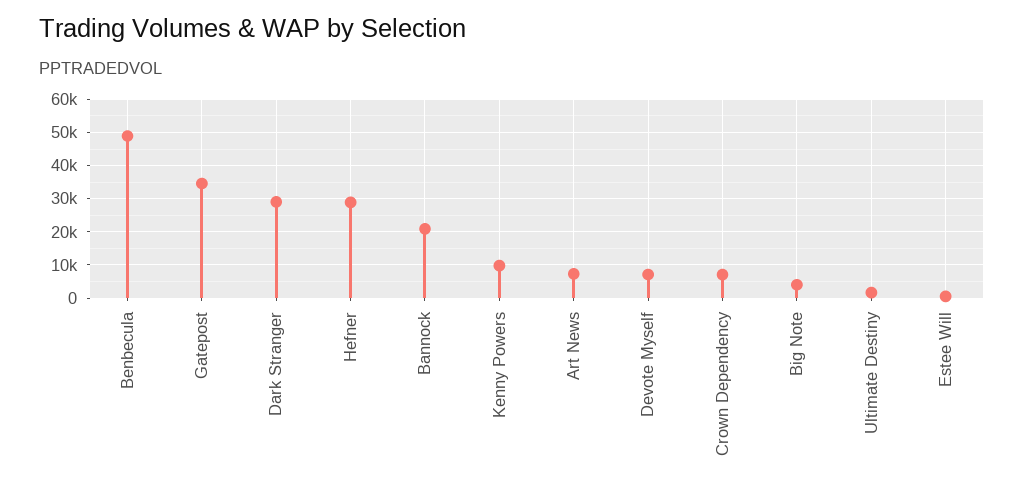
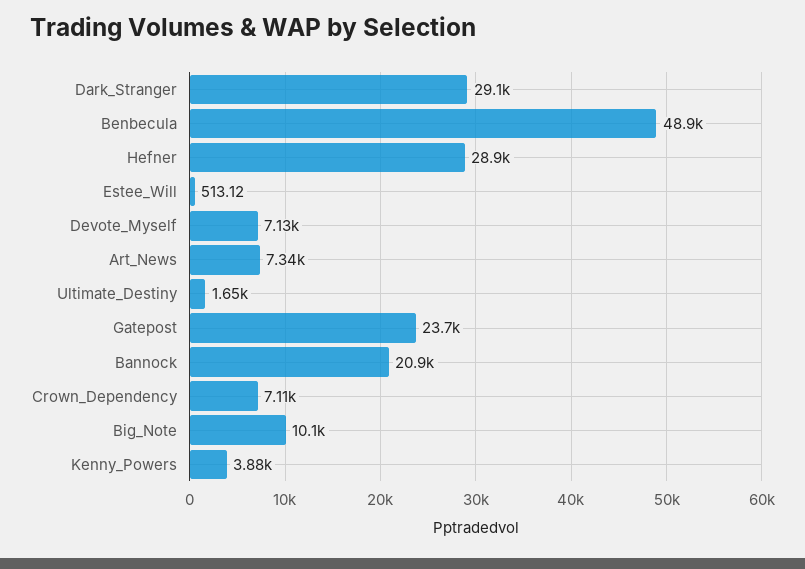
  {
    "Benbecula": 48900,
-   "Gatepost": 34000,
+   "Gatepost": 23700,
    "Dark Stranger": 29100,
    "Hefner": 28900,
    "Bannock": 20900,
-   "Kenny Powers": 10000,
+   "Kenny Powers": 3880,
    "Art News": 7340,
    "Devote Myself": 7130,
    "Crown Dependency": 7110,
-   "Big Note": 4000,
+   "Big Note": 10100,
    "Ultimate Destiny": 1650,
    "Estee Will": 513.12
  }

